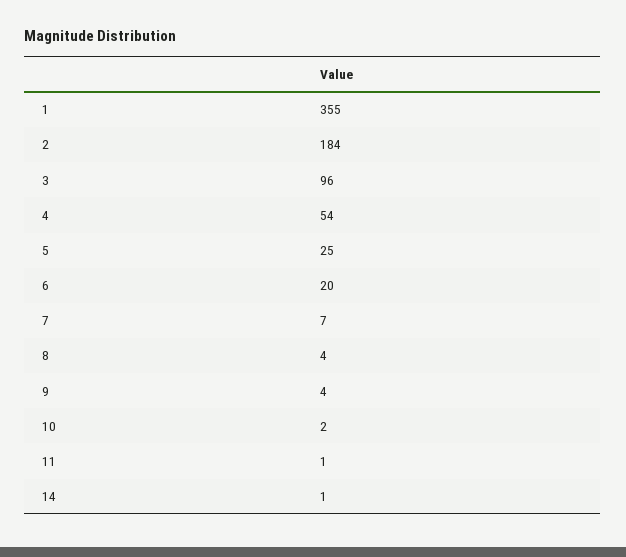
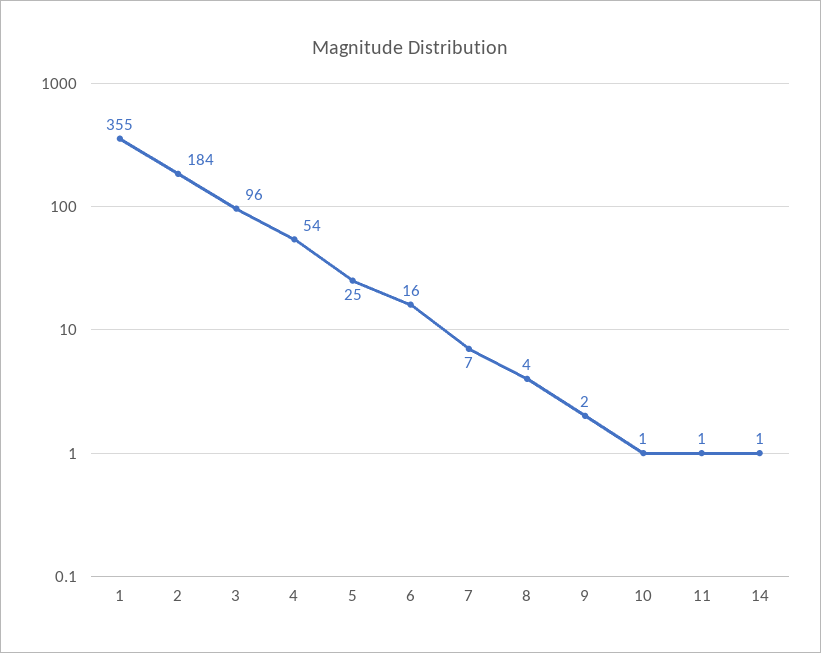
  {
    "1": 355,
    "2": 184,
    "3": 96,
    "4": 54,
    "5": 25,
-   "6": 20,
+   "6": 16,
    "7": 7,
    "8": 4,
-   "9": 4,
+   "9": 2,
-   "10": 2,
+   "10": 1,
    "11": 1,
    "14": 1
  }

